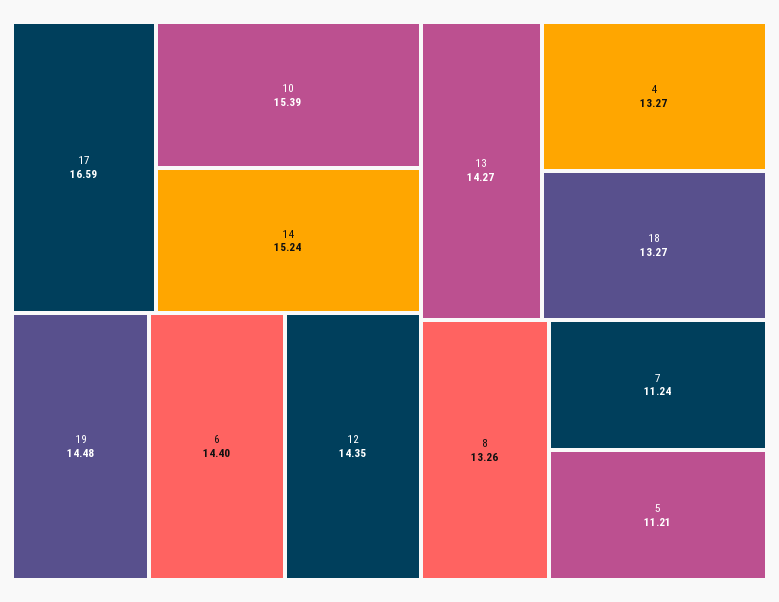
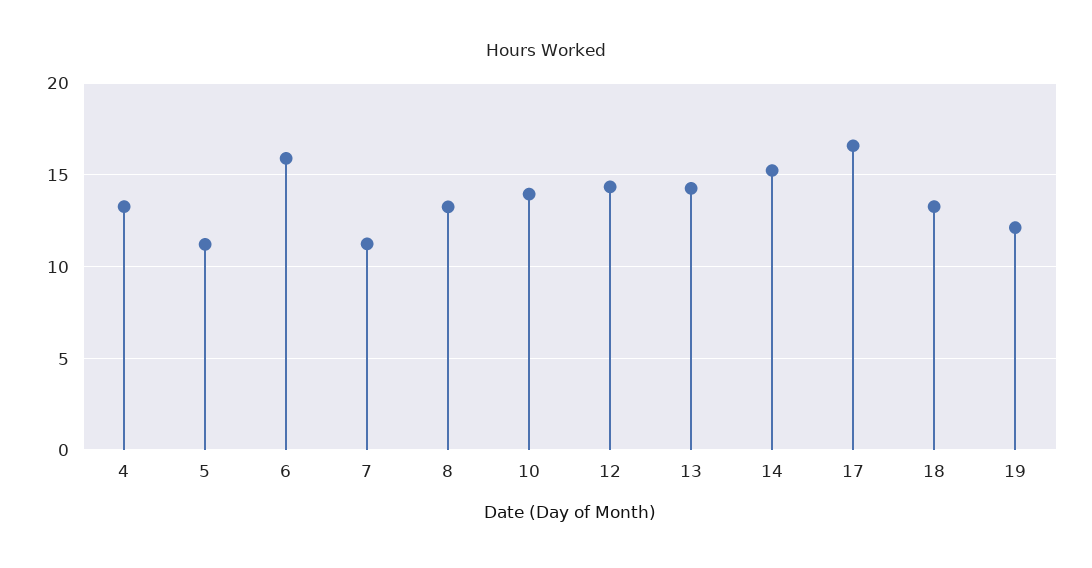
  {
    "17": 16.59,
-   "10": 15.39,
+   "10": 14,
    "14": 15.24,
-   "19": 14.48,
+   "19": 12,
-   "6": 14.4,
+   "6": 16,
    "12": 14.35,
    "13": 14.27,
    "4": 13.27,
    "18": 13.27,
    "8": 13.26,
    "7": 11.24,
    "5": 11.21
  }

